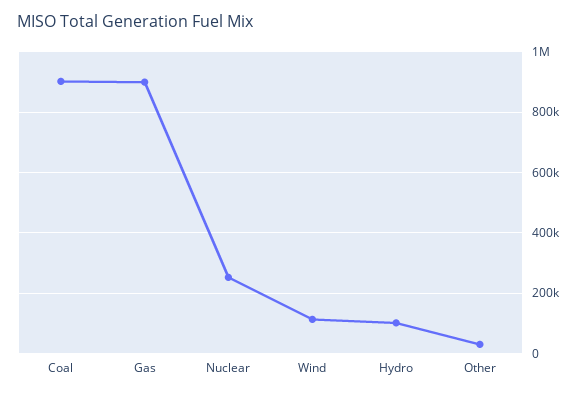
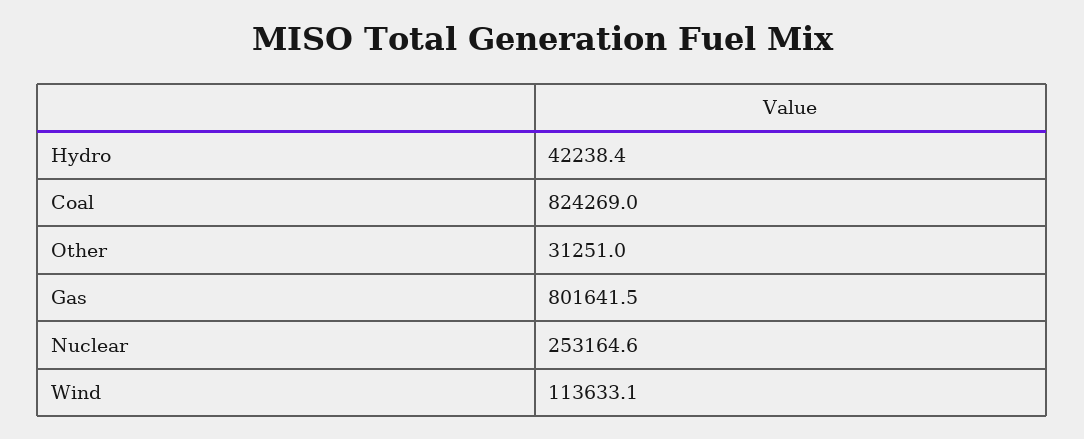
  {
-   "Coal": 900000,
+   "Coal": 824269,
-   "Gas": 900000,
+   "Gas": 801641.5,
    "Nuclear": 253164.6,
    "Wind": 113633.1,
-   "Hydro": 100000,
+   "Hydro": 42238.4,
    "Other": 31251
  }

